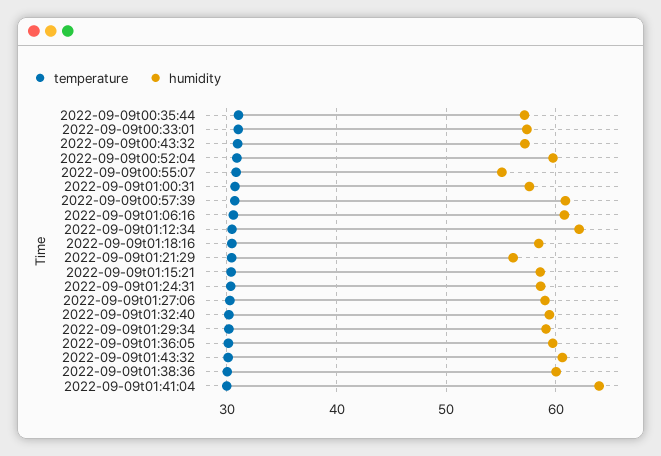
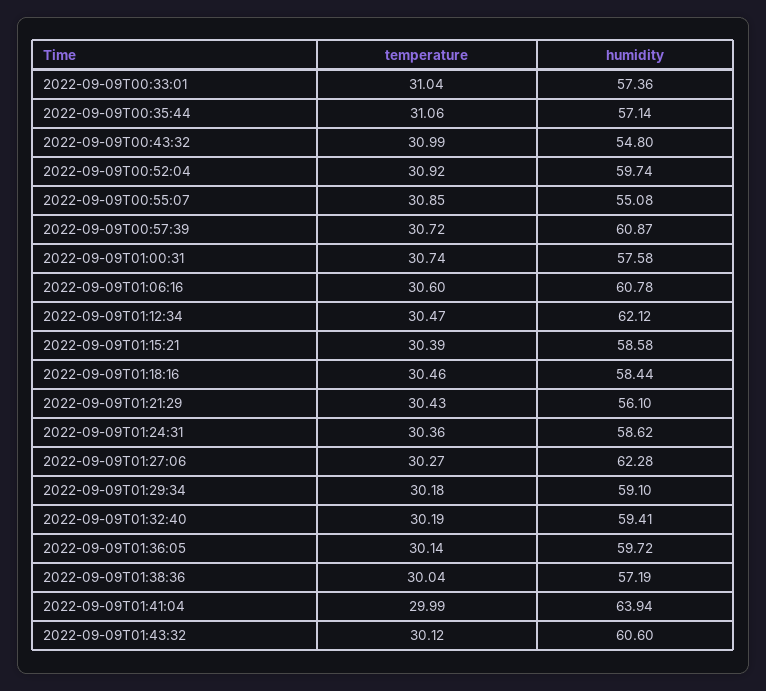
  {
    "temperature": {
      "2022-09-09t00:35:44": 31.06,
      "2022-09-09t00:33:01": 31.04,
      "2022-09-09t00:43:32": 30.99,
      "2022-09-09t00:52:04": 30.92,
      "2022-09-09t00:55:07": 30.85,
      "2022-09-09t01:00:31": 30.74,
      "2022-09-09t00:57:39": 30.72,
      "2022-09-09t01:06:16": 30.6,
      "2022-09-09t01:12:34": 30.47,
      "2022-09-09t01:18:16": 30.46,
      "2022-09-09t01:21:29": 30.43,
      "2022-09-09t01:15:21": 30.39,
      "2022-09-09t01:24:31": 30.36,
      "2022-09-09t01:27:06": 30.27,
      "2022-09-09t01:32:40": 30.19,
      "2022-09-09t01:29:34": 30.18,
      "2022-09-09t01:36:05": 30.14,
      "2022-09-09t01:43:32": 30.12,
      "2022-09-09t01:38:36": 30.04,
      "2022-09-09t01:41:04": 29.99
    },
    "humidity": {
      "2022-09-09t00:35:44": 57.14,
      "2022-09-09t00:33:01": 57.36,
-     "2022-09-09t00:43:32": 57,
+     "2022-09-09t00:43:32": 54.8,
      "2022-09-09t00:52:04": 59.74,
      "2022-09-09t00:55:07": 55.08,
      "2022-09-09t01:00:31": 57.58,
      "2022-09-09t00:57:39": 60.87,
      "2022-09-09t01:06:16": 60.78,
      "2022-09-09t01:12:34": 62.12,
      "2022-09-09t01:18:16": 58.44,
      "2022-09-09t01:21:29": 56.1,
      "2022-09-09t01:15:21": 58.58,
      "2022-09-09t01:24:31": 58.62,
-     "2022-09-09t01:27:06": 59,
+     "2022-09-09t01:27:06": 62.28,
      "2022-09-09t01:32:40": 59.41,
      "2022-09-09t01:29:34": 59.1,
      "2022-09-09t01:36:05": 59.72,
      "2022-09-09t01:43:32": 60.6,
-     "2022-09-09t01:38:36": 60,
+     "2022-09-09t01:38:36": 57.19,
      "2022-09-09t01:41:04": 63.94
    }
  }

